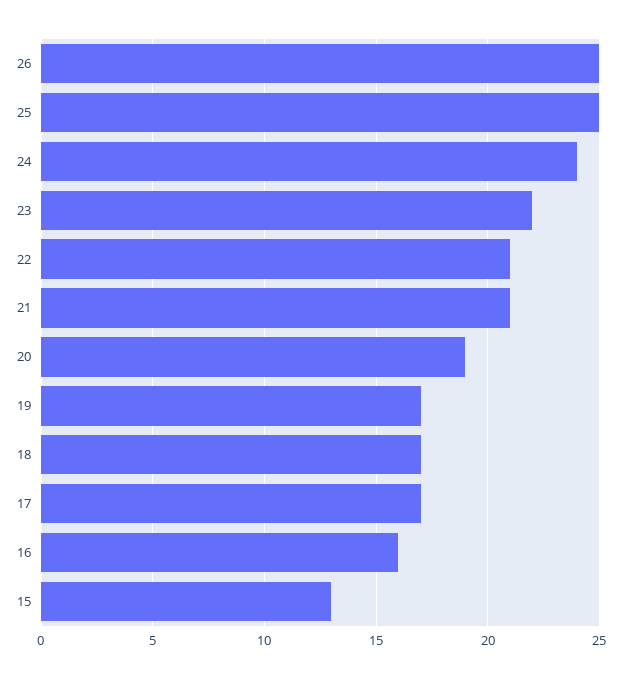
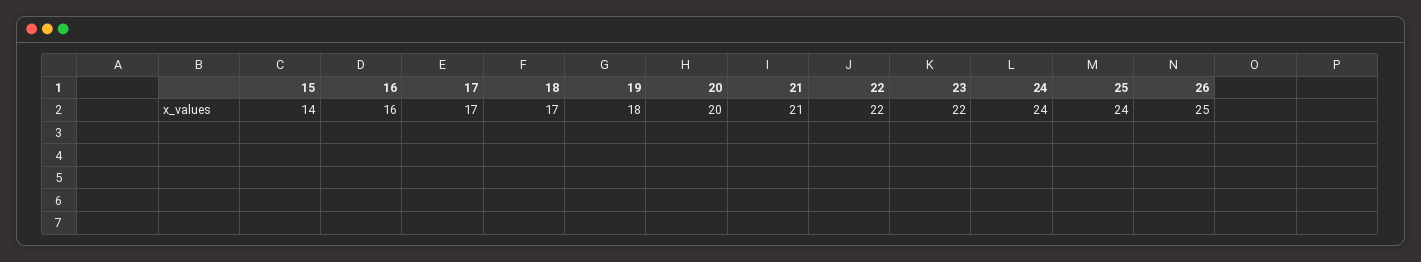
  {
    "26": 25,
-   "25": 25,
+   "25": 24,
    "24": 24,
    "23": 22,
-   "22": 21,
+   "22": 22,
    "21": 21,
-   "20": 19,
+   "20": 20,
-   "19": 17,
+   "19": 18,
    "18": 17,
    "17": 17,
    "16": 16,
-   "15": 13
+   "15": 14
  }

